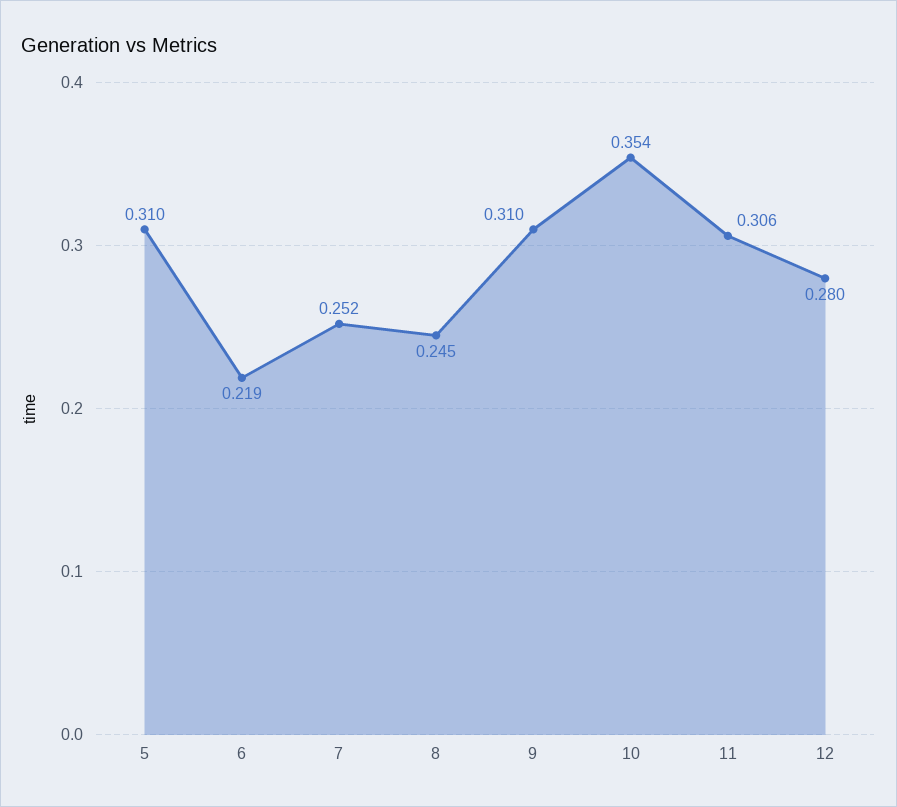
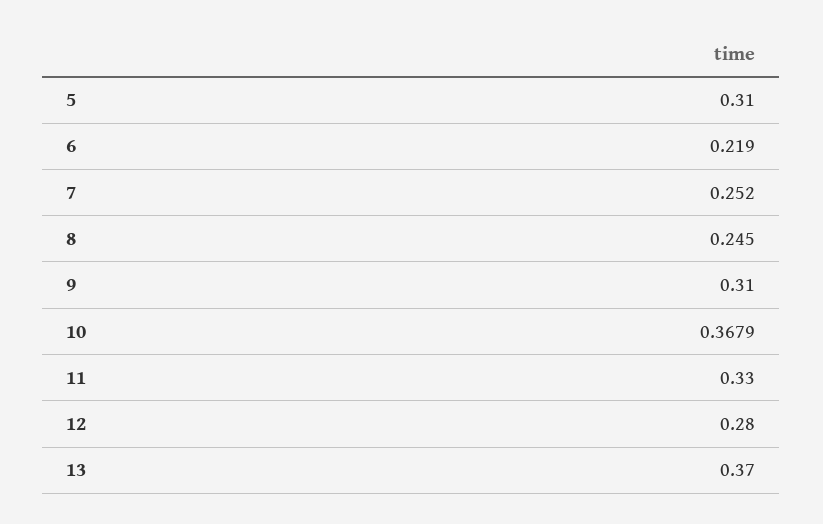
  {
    "5": 0.31,
    "6": 0.219,
    "7": 0.252,
    "8": 0.245,
    "9": 0.31,
-   "10": 0.354,
+   "10": 0.3679,
-   "11": 0.306,
+   "11": 0.33,
-   "12": 0.28
+   "12": 0.28,
+   "13": 0.37
  }

